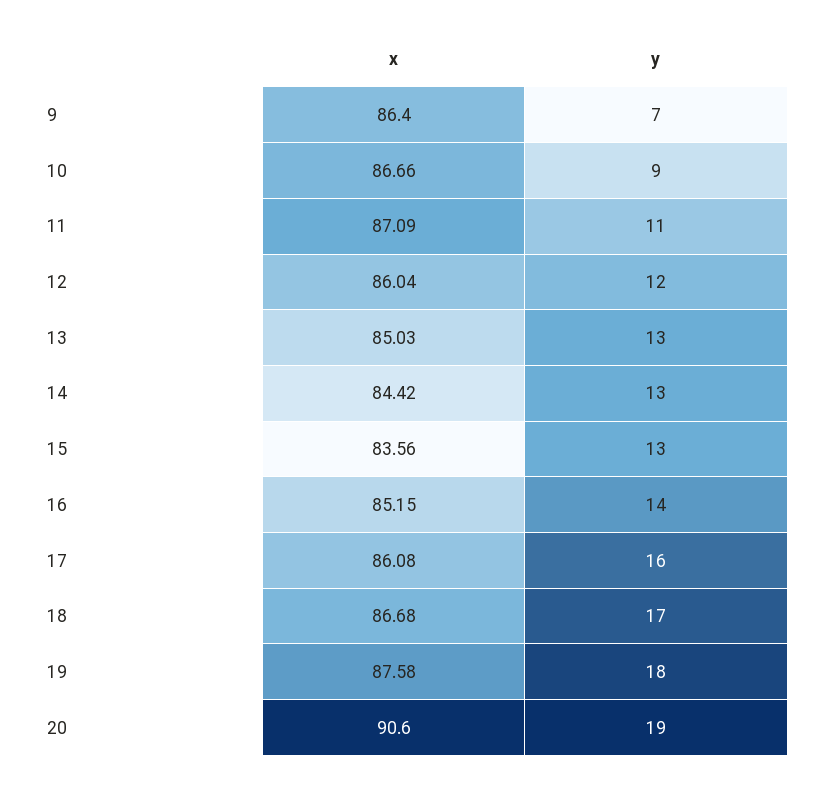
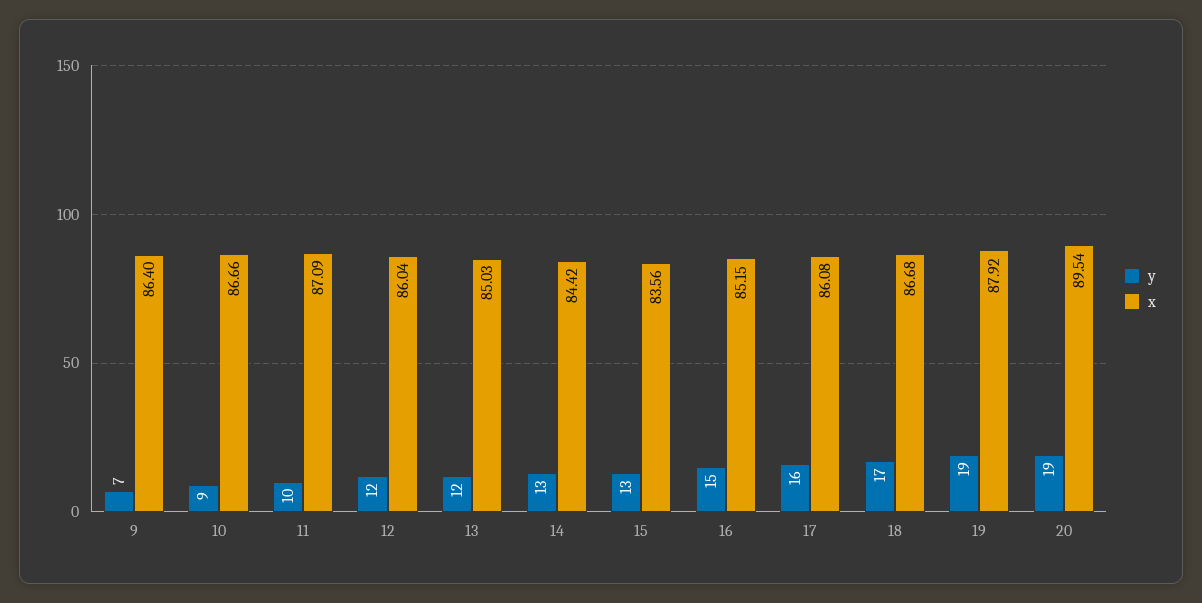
  {
    "x": {
      "9": 86.4,
      "10": 86.66,
      "11": 87.09,
      "12": 86.04,
      "13": 85.03,
      "14": 84.42,
      "15": 83.56,
      "16": 85.15,
      "17": 86.08,
      "18": 86.68,
-     "19": 87.58,
+     "19": 87.92,
-     "20": 90.6
+     "20": 89.54
    },
    "y": {
      "9": 7,
      "10": 9,
-     "11": 11,
+     "11": 10,
      "12": 12,
-     "13": 13,
+     "13": 12,
      "14": 13,
      "15": 13,
-     "16": 14,
+     "16": 15,
      "17": 16,
      "18": 17,
-     "19": 18,
+     "19": 19,
      "20": 19
    }
  }

